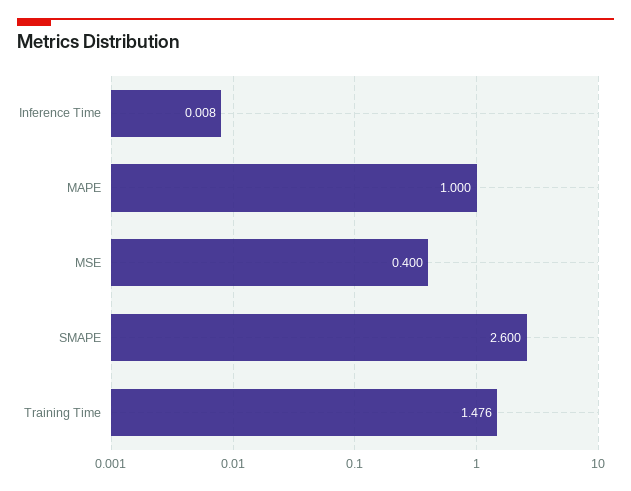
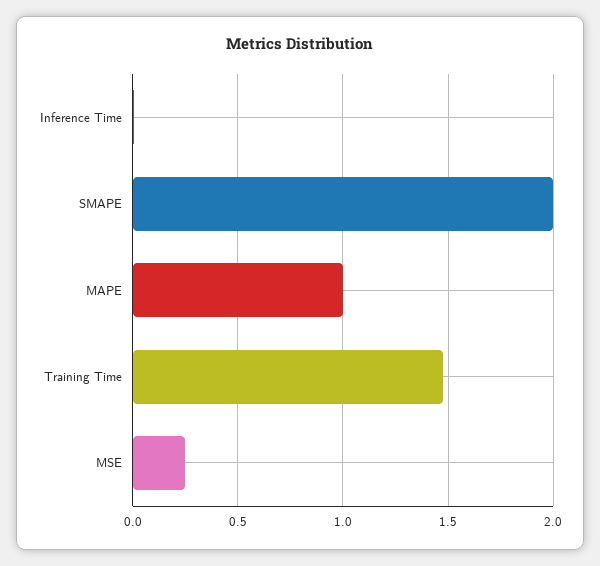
  {
    "Inference Time": 0.008,
    "MAPE": 1,
-   "MSE": 0.4,
+   "MSE": 0.25,
-   "SMAPE": 2.6,
+   "SMAPE": 2,
    "Training Time": 1.476
  }

